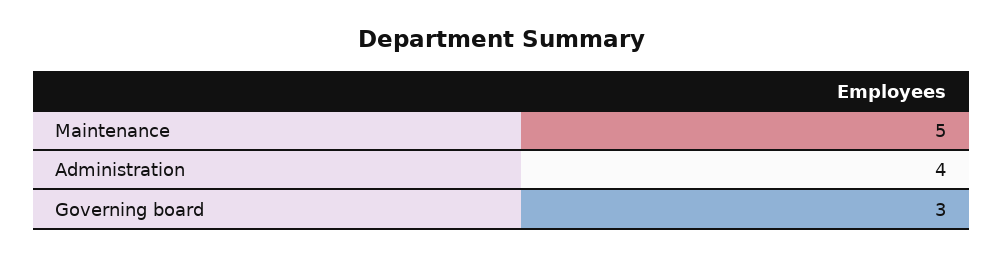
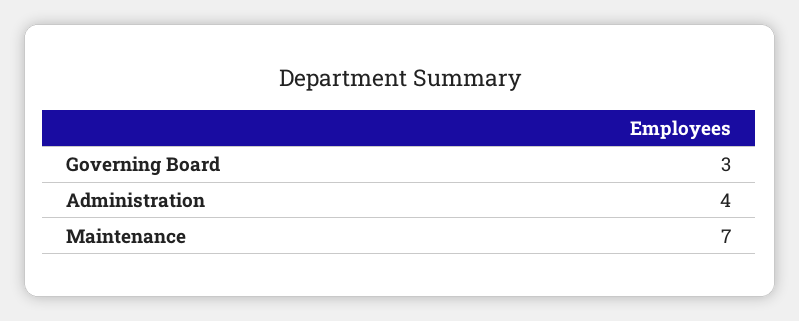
  {
-   "Maintenance": 5,
+   "Maintenance": 7,
    "Administration": 4,
    "Governing board": 3
  }

